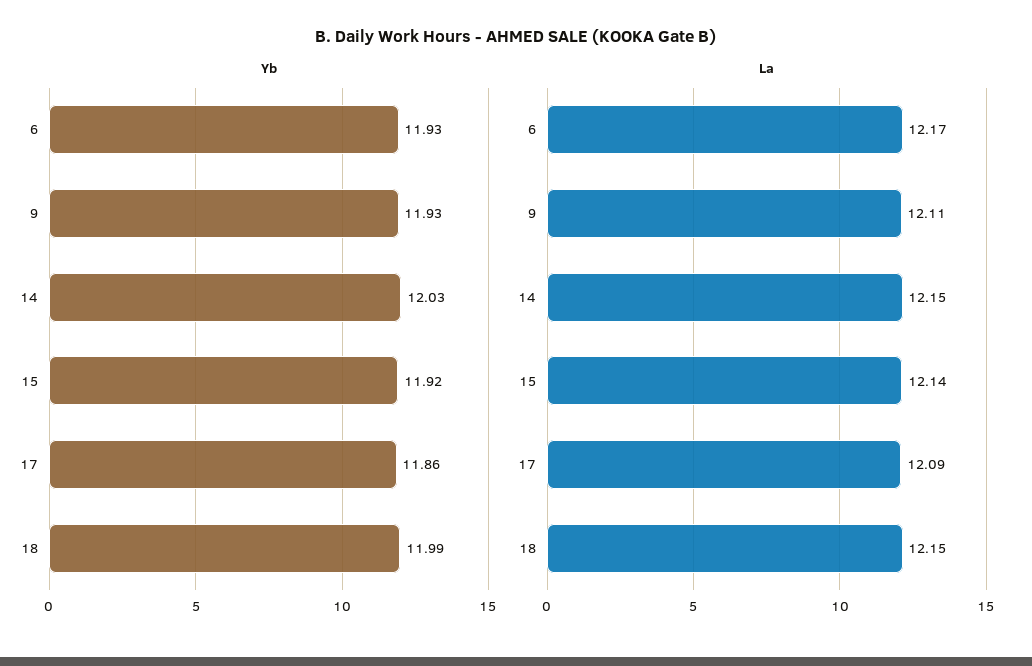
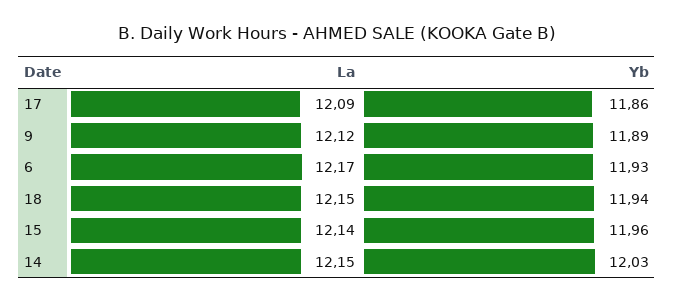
  {
    "Yb": {
      "6": 11.93,
-     "9": 11.93,
+     "9": 11.89,
      "14": 12.03,
-     "15": 11.92,
+     "15": 11.96,
      "17": 11.86,
-     "18": 11.99
+     "18": 11.94
    },
    "La": {
      "6": 12.17,
-     "9": 12.11,
+     "9": 12.12,
      "14": 12.15,
      "15": 12.14,
      "17": 12.09,
      "18": 12.15
    }
  }

